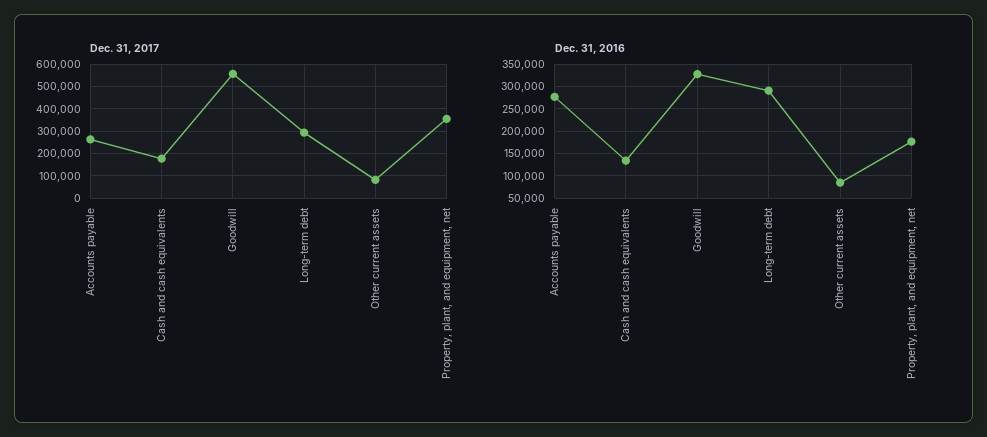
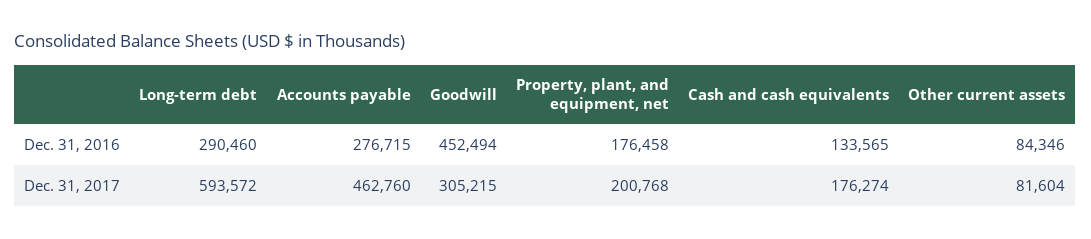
  {
    "Dec. 31, 2017": {
-     "Accounts payable": 250000,
+     "Accounts payable": 462760,
      "Cash and cash equivalents": 176274,
-     "Goodwill": 550000,
+     "Goodwill": 305215,
-     "Long-term debt": 300000,
+     "Long-term debt": 593572,
      "Other current assets": 81604,
-     "Property, plant, and equipment, net": 350000
+     "Property, plant, and equipment, net": 200768
    },
    "Dec. 31, 2016": {
      "Accounts payable": 276715,
      "Cash and cash equivalents": 133565,
-     "Goodwill": 325000,
+     "Goodwill": 452494,
      "Long-term debt": 290460,
      "Other current assets": 84346,
      "Property, plant, and equipment, net": 176458
    }
  }

